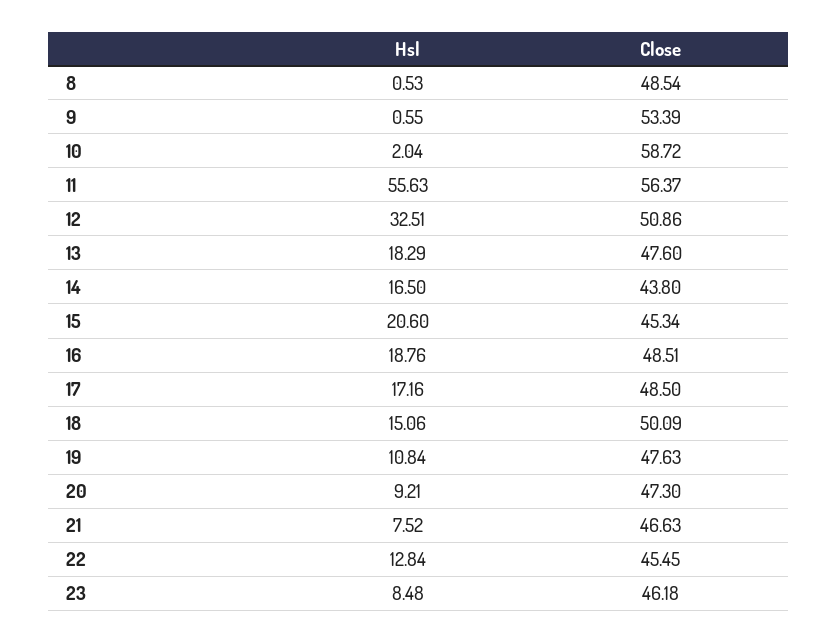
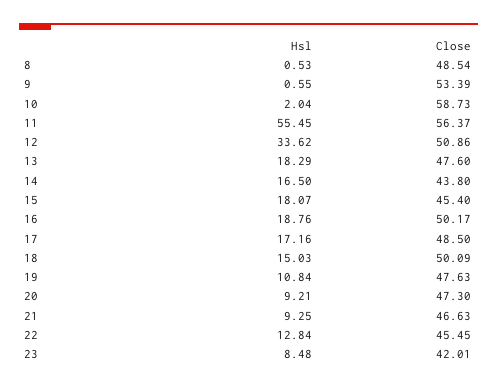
  {
    "Hsl": {
      "8": 0.53,
      "9": 0.55,
      "10": 2.04,
-     "11": 55.63,
+     "11": 55.45,
-     "12": 32.51,
+     "12": 33.62,
      "13": 18.29,
      "14": 16.5,
-     "15": 20.6,
+     "15": 18.07,
      "16": 18.76,
      "17": 17.16,
-     "18": 15.06,
+     "18": 15.03,
      "19": 10.84,
      "20": 9.21,
-     "21": 7.52,
+     "21": 9.25,
      "22": 12.84,
      "23": 8.48
    },
    "Close": {
      "8": 48.54,
      "9": 53.39,
-     "10": 58.72,
+     "10": 58.73,
      "11": 56.37,
      "12": 50.86,
      "13": 47.6,
      "14": 43.8,
-     "15": 45.34,
+     "15": 45.4,
-     "16": 48.51,
+     "16": 50.17,
      "17": 48.5,
      "18": 50.09,
      "19": 47.63,
      "20": 47.3,
      "21": 46.63,
      "22": 45.45,
-     "23": 46.18
+     "23": 42.01
    }
  }

